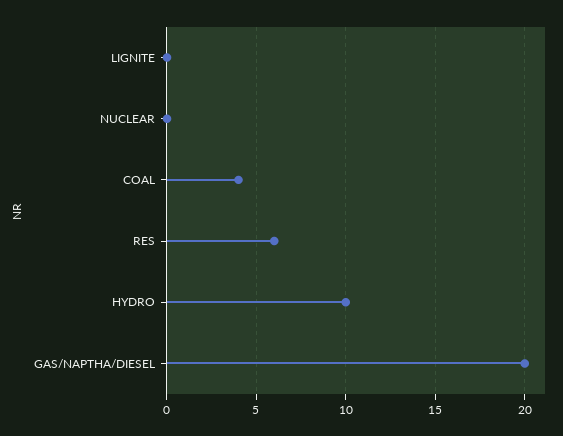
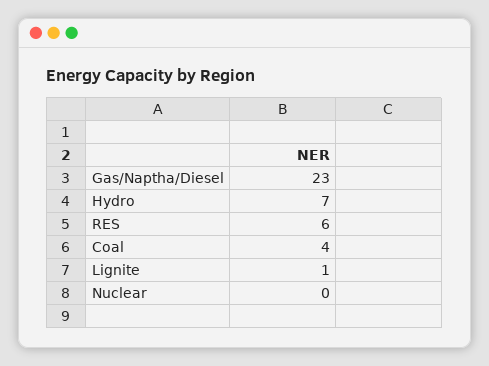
  {
-   "LIGNITE": 0,
+   "LIGNITE": 1,
    "NUCLEAR": 0,
    "COAL": 4,
    "RES": 6,
-   "HYDRO": 10,
+   "HYDRO": 7,
-   "GAS/NAPTHA/DIESEL": 20
+   "GAS/NAPTHA/DIESEL": 23
  }

